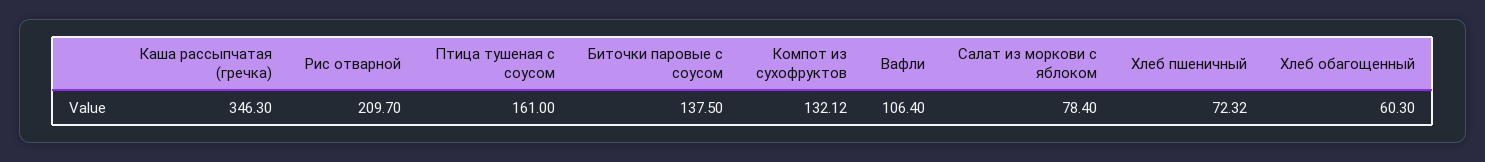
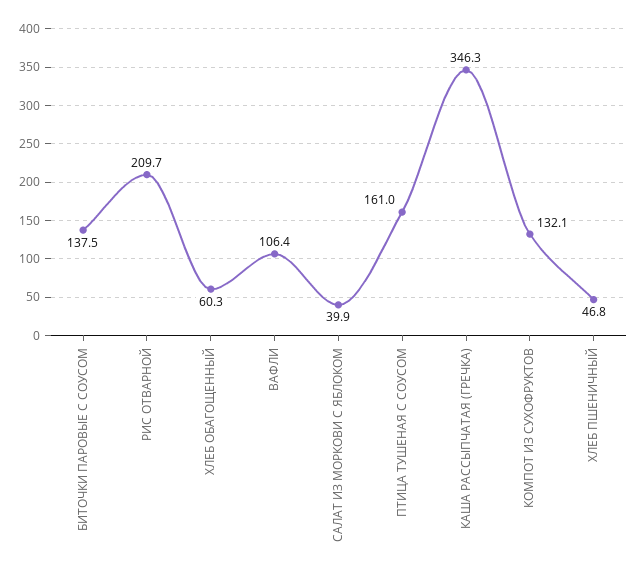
  {
    "Каша рассыпчатая (гречка)": 346.3,
    "Рис отварной": 209.7,
    "Птица тушеная с соусом": 161,
    "Биточки паровые с соусом": 137.5,
    "Компот из сухофруктов": 132.12,
    "Вафли": 106.4,
-   "Салат из моркови с яблоком": 78.4,
+   "Салат из моркови с яблоком": 39.9,
-   "Хлеб пшеничный": 72.32,
+   "Хлеб пшеничный": 46.8,
    "Хлеб обагощенный": 60.3
  }

